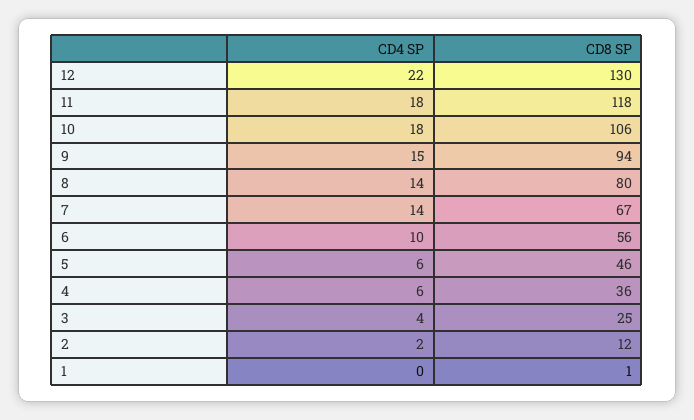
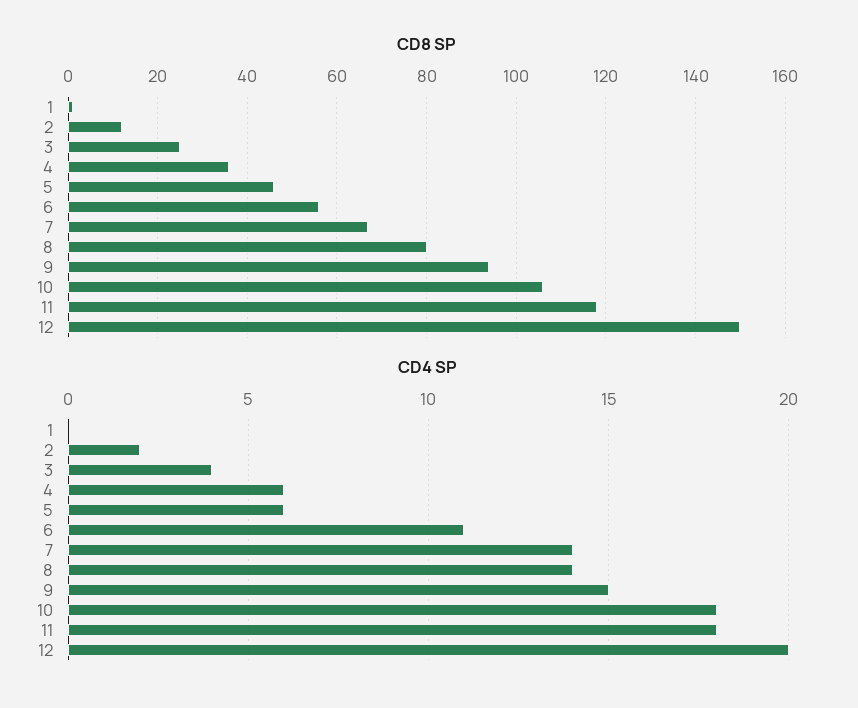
  {
    "CD4 SP": {
-     "12": 22,
+     "12": 20,
      "11": 18,
      "10": 18,
      "9": 15,
      "8": 14,
      "7": 14,
-     "6": 10,
+     "6": 11,
      "5": 6,
      "4": 6,
      "3": 4,
      "2": 2,
      "1": 0
    },
    "CD8 SP": {
-     "12": 130,
+     "12": 150,
      "11": 118,
      "10": 106,
      "9": 94,
      "8": 80,
      "7": 67,
      "6": 56,
      "5": 46,
      "4": 36,
      "3": 25,
      "2": 12,
      "1": 1
    }
  }

